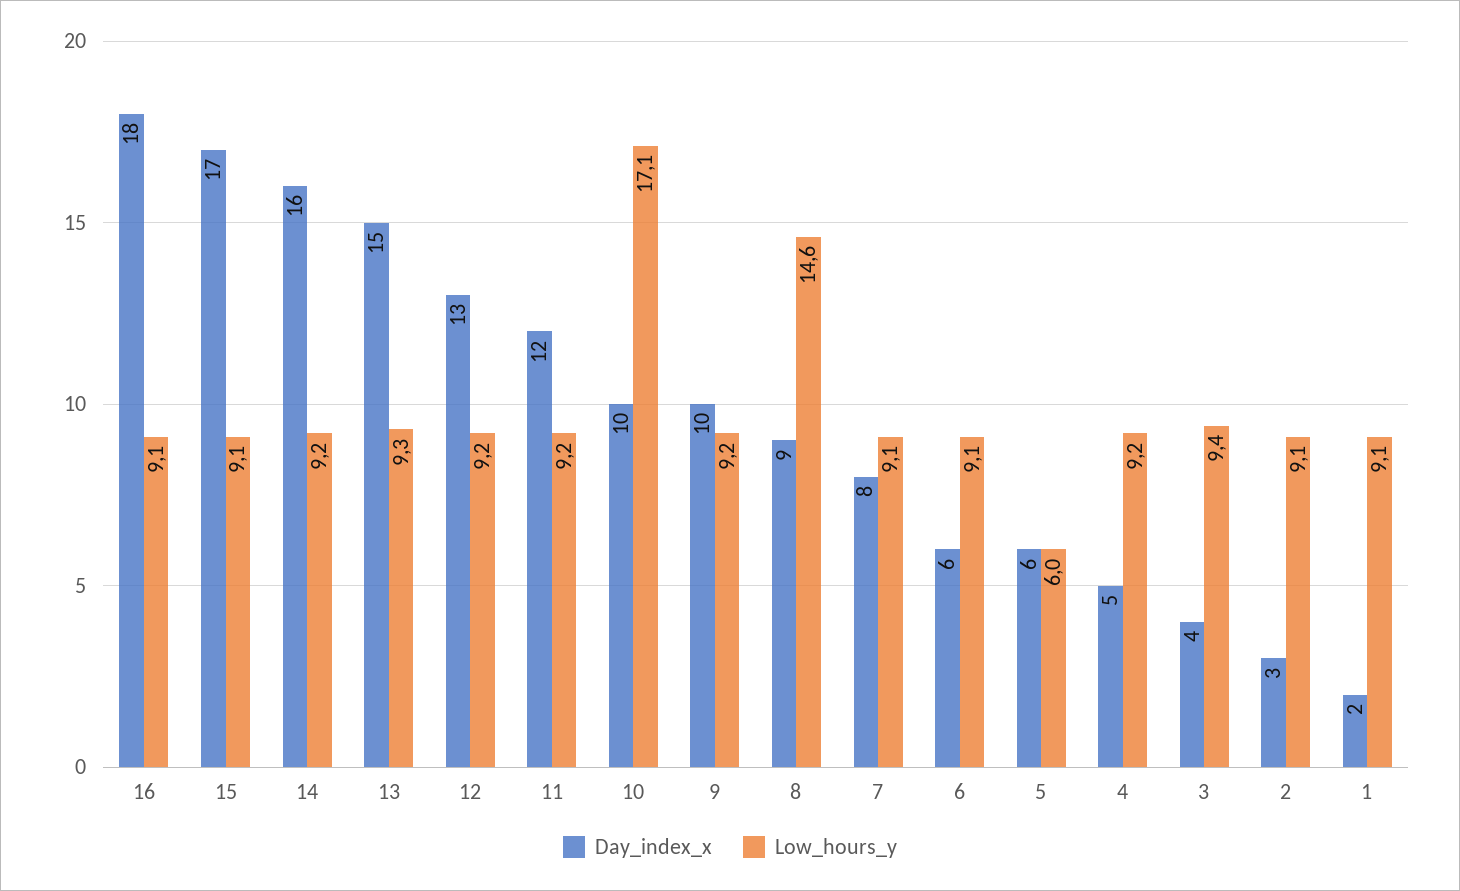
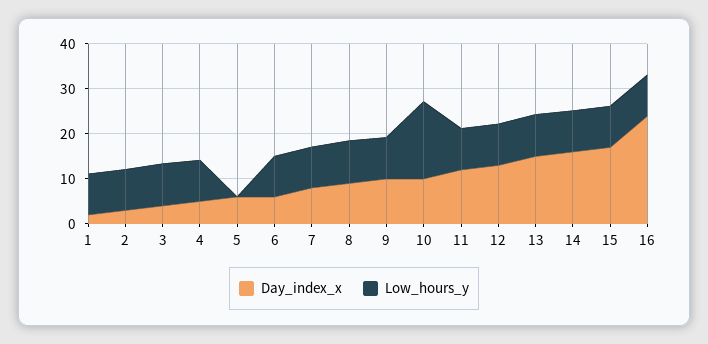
  {
    "Day_index_x": {
-     "16": 18,
+     "16": 24,
      "15": 17,
      "14": 16,
      "13": 15,
      "12": 13,
      "11": 12,
      "10": 10,
      "9": 10,
      "8": 9,
      "7": 8,
      "6": 6,
      "5": 6,
      "4": 5,
      "3": 4,
      "2": 3,
      "1": 2
    },
    "Low_hours_y": {
      "16": 9.1,
      "15": 9.1,
      "14": 9.2,
      "13": 9.3,
      "12": 9.2,
      "11": 9.2,
      "10": 17.1,
      "9": 9.2,
-     "8": 14.6,
+     "8": 10,
      "7": 9.1,
      "6": 9.1,
-     "5": 6,
+     "5": 0,
      "4": 9.2,
      "3": 9.4,
      "2": 9.1,
      "1": 9.1
    }
  }

